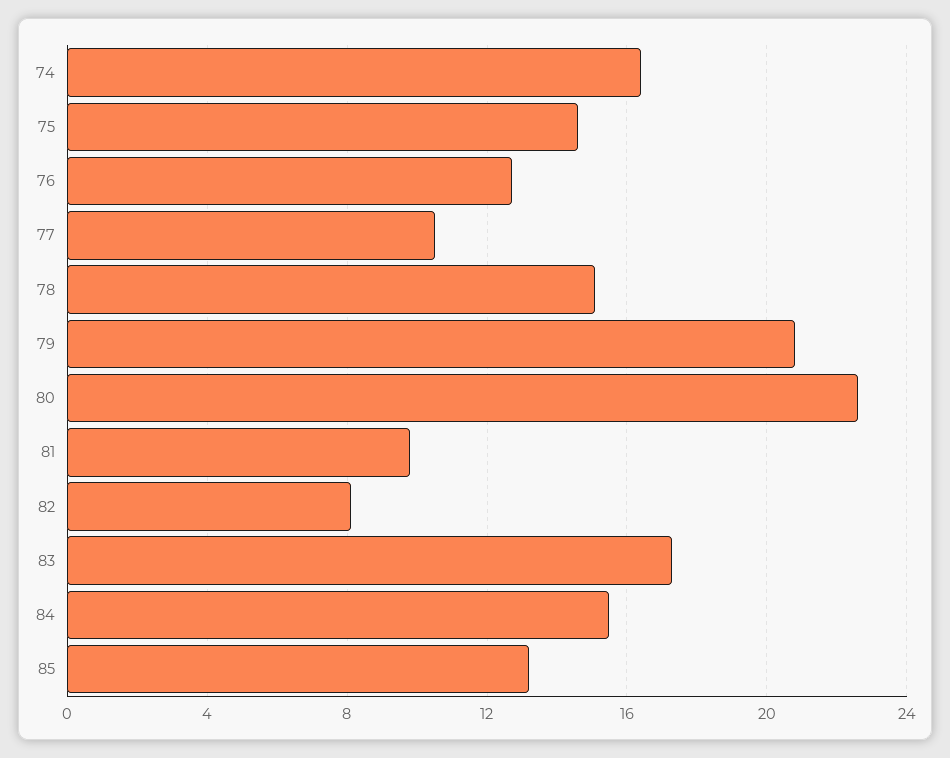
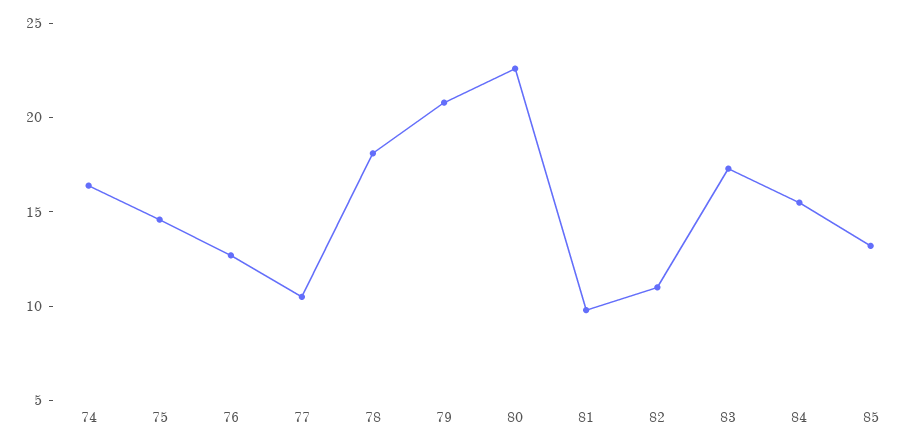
  {
    "74": 16.5,
    "75": 14.5,
    "76": 12.5,
    "77": 10.5,
-   "78": 15,
+   "78": 18,
    "79": 21,
    "80": 22.5,
    "81": 10,
-   "82": 8,
+   "82": 11,
    "83": 17.5,
    "84": 15.5,
    "85": 13
  }

